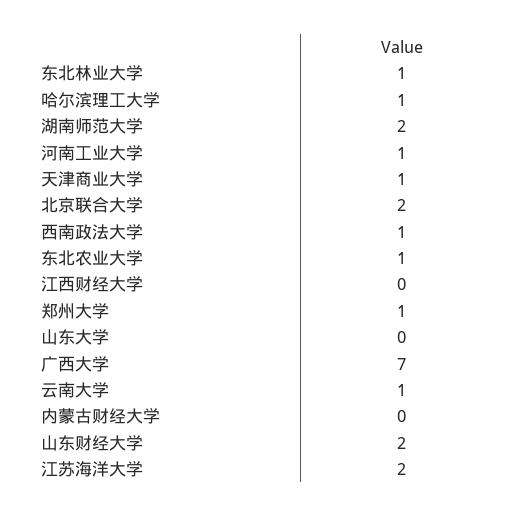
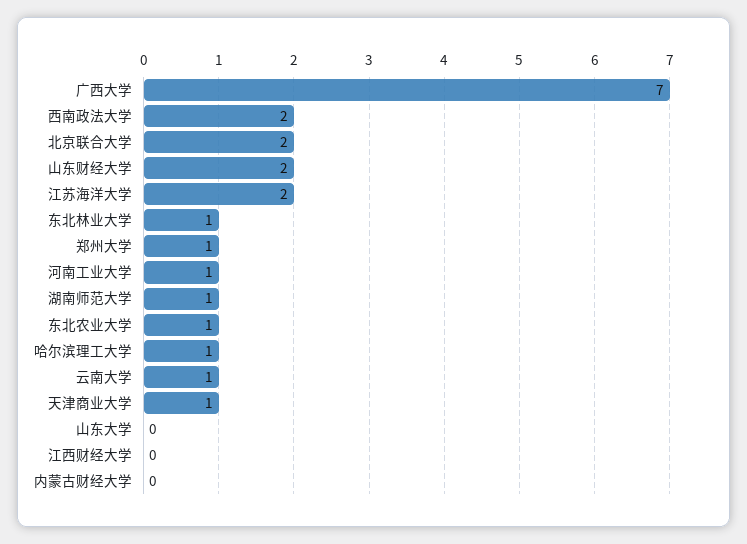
  {
    "东北林业大学": 1,
    "哈尔滨理工大学": 1,
-   "湖南师范大学": 2,
+   "湖南师范大学": 1,
    "河南工业大学": 1,
    "天津商业大学": 1,
    "北京联合大学": 2,
-   "西南政法大学": 1,
+   "西南政法大学": 2,
    "东北农业大学": 1,
    "江西财经大学": 0,
    "郑州大学": 1,
    "山东大学": 0,
    "广西大学": 7,
    "云南大学": 1,
    "内蒙古财经大学": 0,
    "山东财经大学": 2,
    "江苏海洋大学": 2
  }

